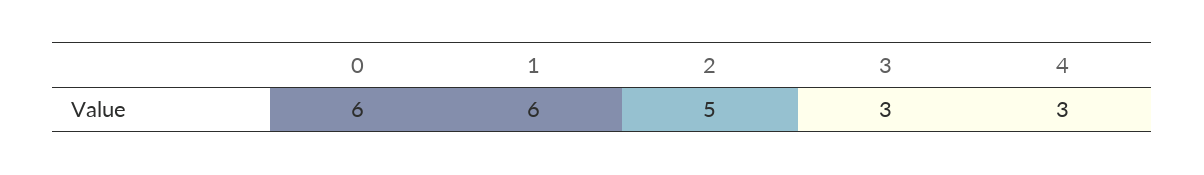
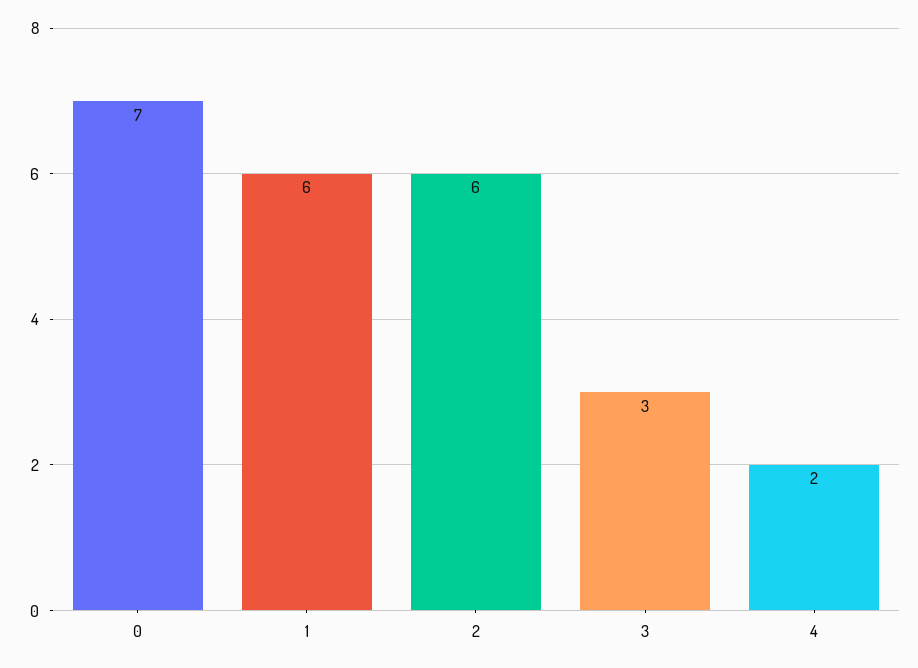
  {
-   "0": 6,
+   "0": 7,
    "1": 6,
-   "2": 5,
+   "2": 6,
    "3": 3,
-   "4": 3
+   "4": 2
  }

